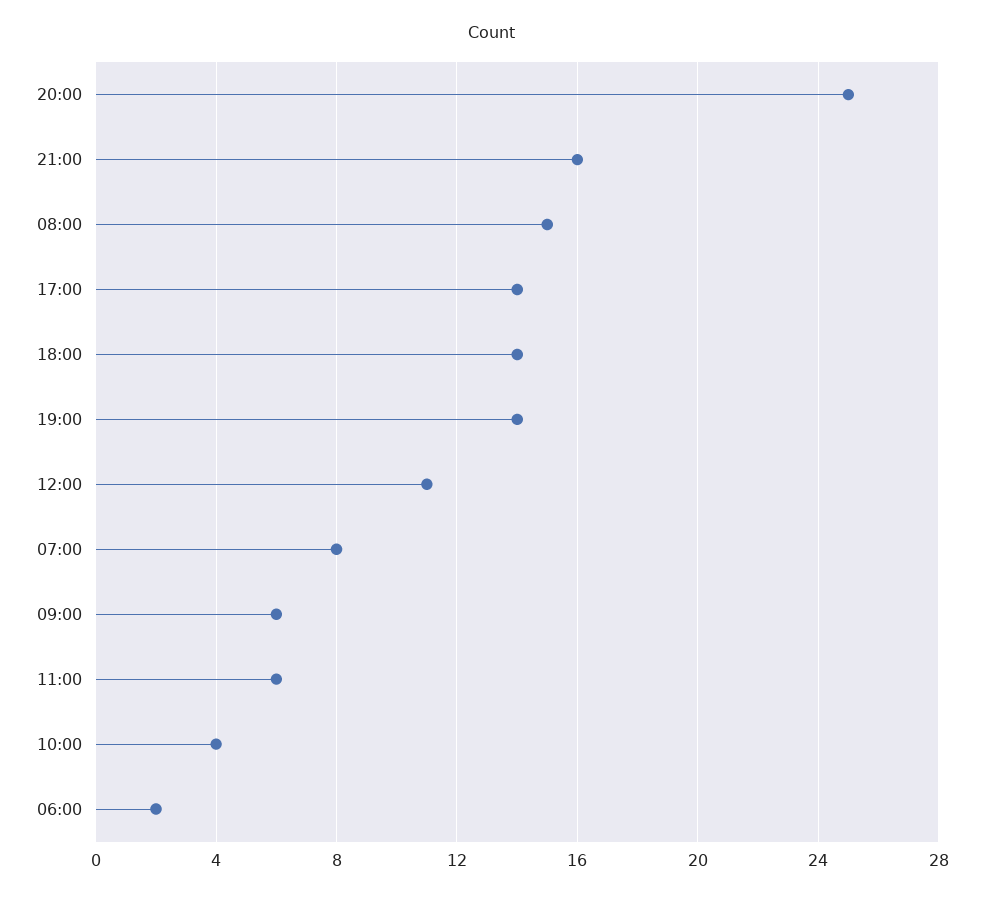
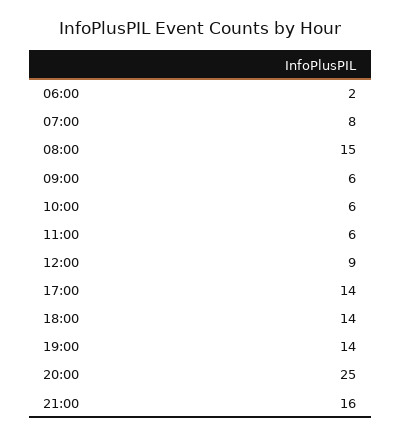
  {
    "20:00": 25,
    "21:00": 16,
    "08:00": 15,
    "17:00": 14,
    "18:00": 14,
    "19:00": 14,
-   "12:00": 11,
+   "12:00": 9,
    "07:00": 8,
    "09:00": 6,
    "11:00": 6,
-   "10:00": 4,
+   "10:00": 6,
    "06:00": 2
  }

